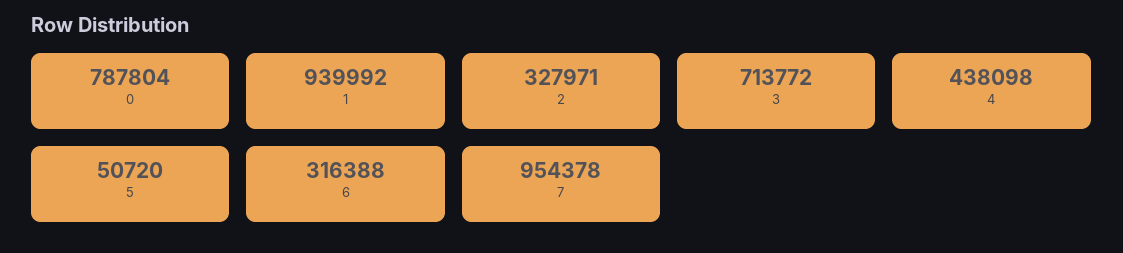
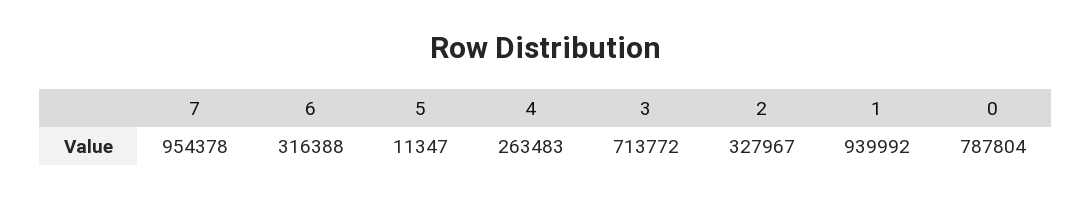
  {
    "0": 787804,
    "1": 939992,
-   "2": 327971,
+   "2": 327967,
    "3": 713772,
-   "4": 438098,
+   "4": 263483,
-   "5": 50720,
+   "5": 11347,
    "6": 316388,
    "7": 954378
  }

